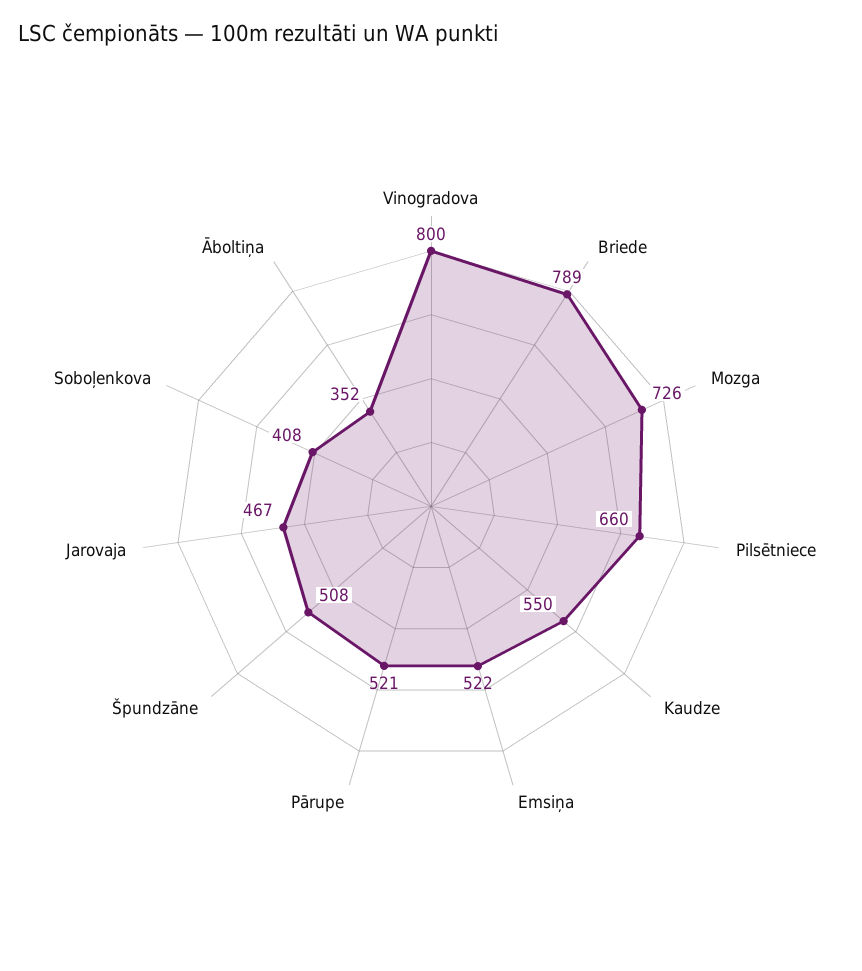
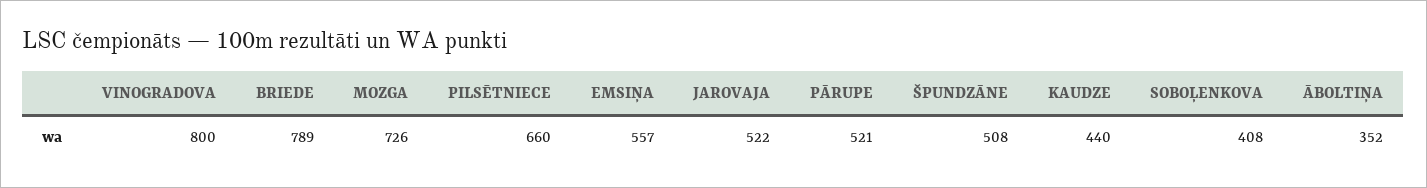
  {
    "Vinogradova": 800,
    "Briede": 789,
    "Mozga": 726,
    "Pilsētniece": 660,
-   "Kaudze": 550,
+   "Kaudze": 440,
-   "Emsiņa": 522,
+   "Emsiņa": 557,
    "Pārupe": 521,
    "Špundzāne": 508,
-   "Jarovaja": 467,
+   "Jarovaja": 522,
    "Soboļenkova": 408,
    "Āboltiņa": 352
  }

